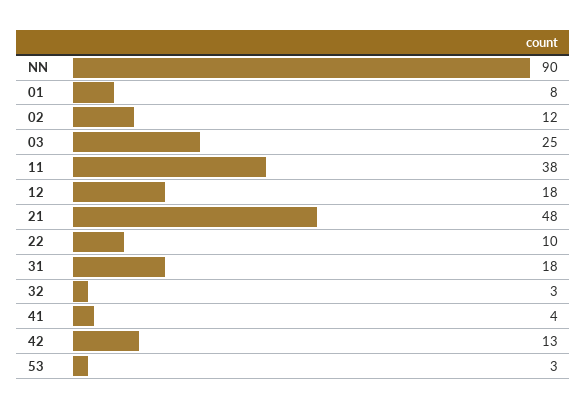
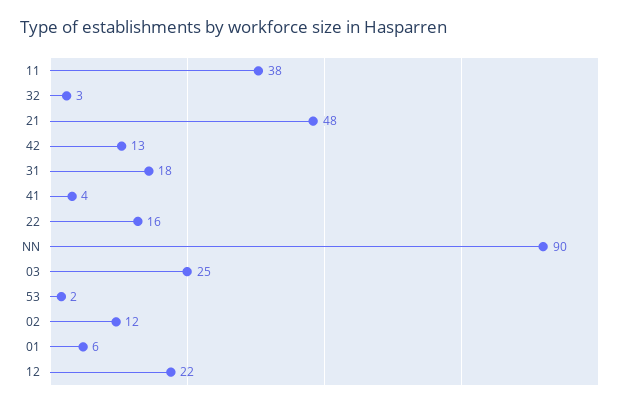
  {
    "NN": 90,
-   "01": 8,
+   "01": 6,
    "02": 12,
    "03": 25,
    "11": 38,
-   "12": 18,
+   "12": 22,
    "21": 48,
-   "22": 10,
+   "22": 16,
    "31": 18,
    "32": 3,
    "41": 4,
    "42": 13,
-   "53": 3
+   "53": 2
  }

